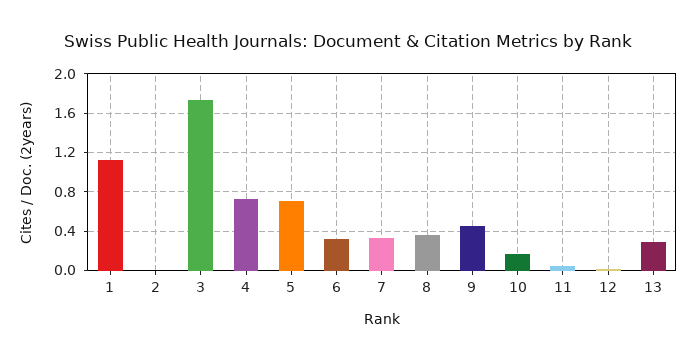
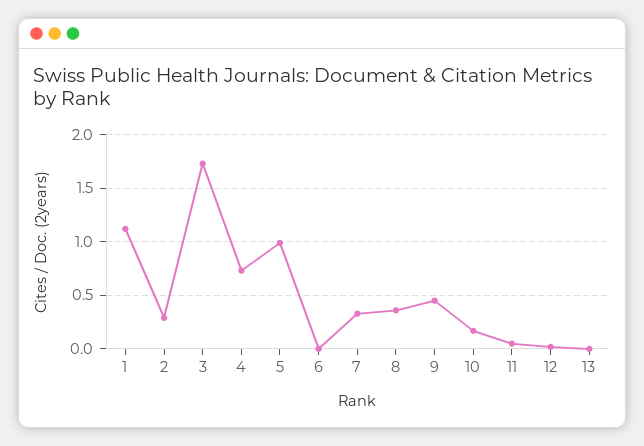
  {
    "1": 1.1,
-   "2": 0,
+   "2": 0.3,
    "3": 1.7,
    "4": 0.7,
-   "5": 0.7,
+   "5": 1,
-   "6": 0.3,
+   "6": 0,
    "7": 0.3,
    "8": 0.4,
    "9": 0.5,
    "10": 0.2,
    "11": 0.1,
    "12": 0,
-   "13": 0.3
+   "13": 0
  }

